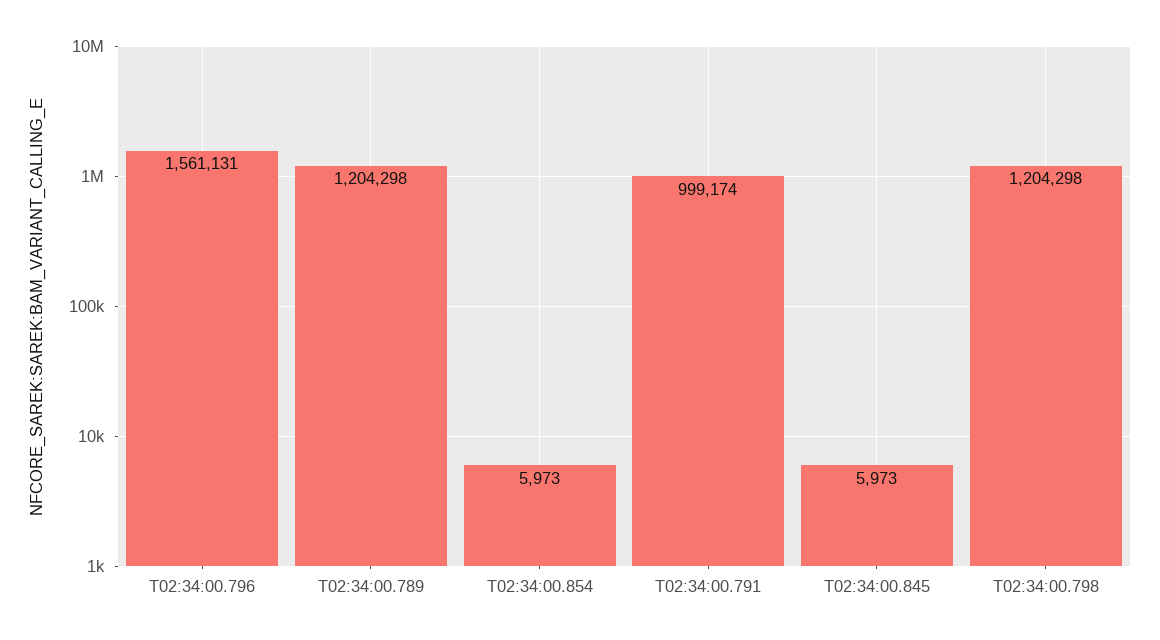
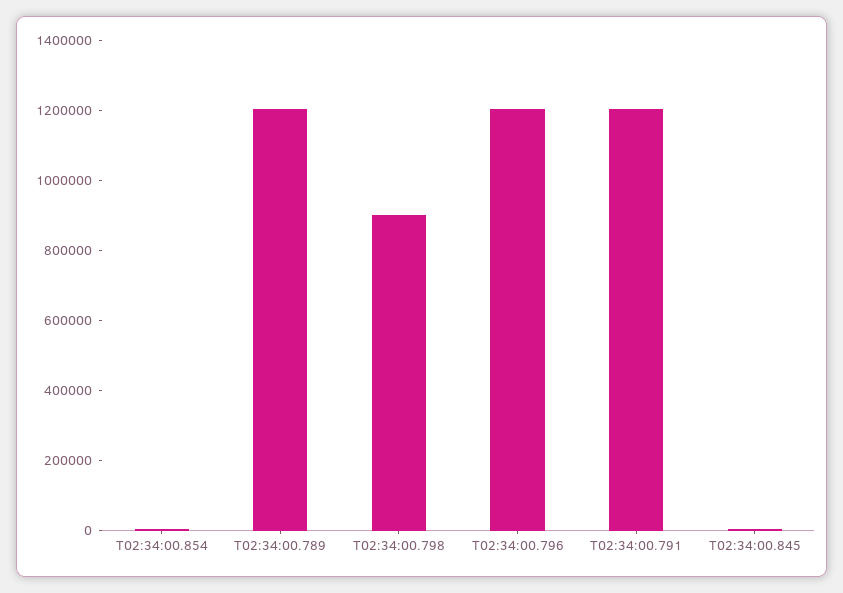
  {
-   "T02:34:00.796": 1561131,
+   "T02:34:00.796": 1200000,
    "T02:34:00.789": 1204298,
    "T02:34:00.854": 5973,
-   "T02:34:00.791": 999174,
+   "T02:34:00.791": 1200000,
    "T02:34:00.845": 5973,
-   "T02:34:00.798": 1204298
+   "T02:34:00.798": 900000
  }

